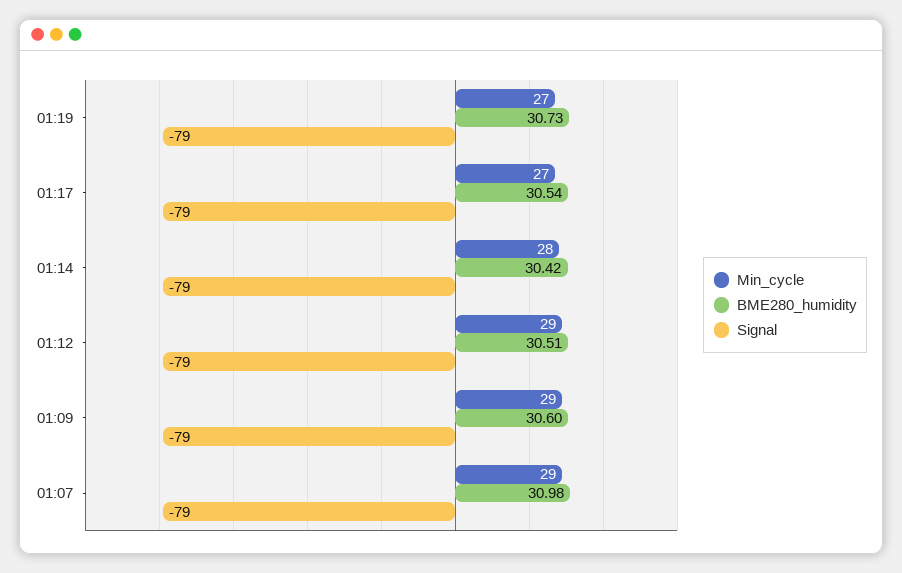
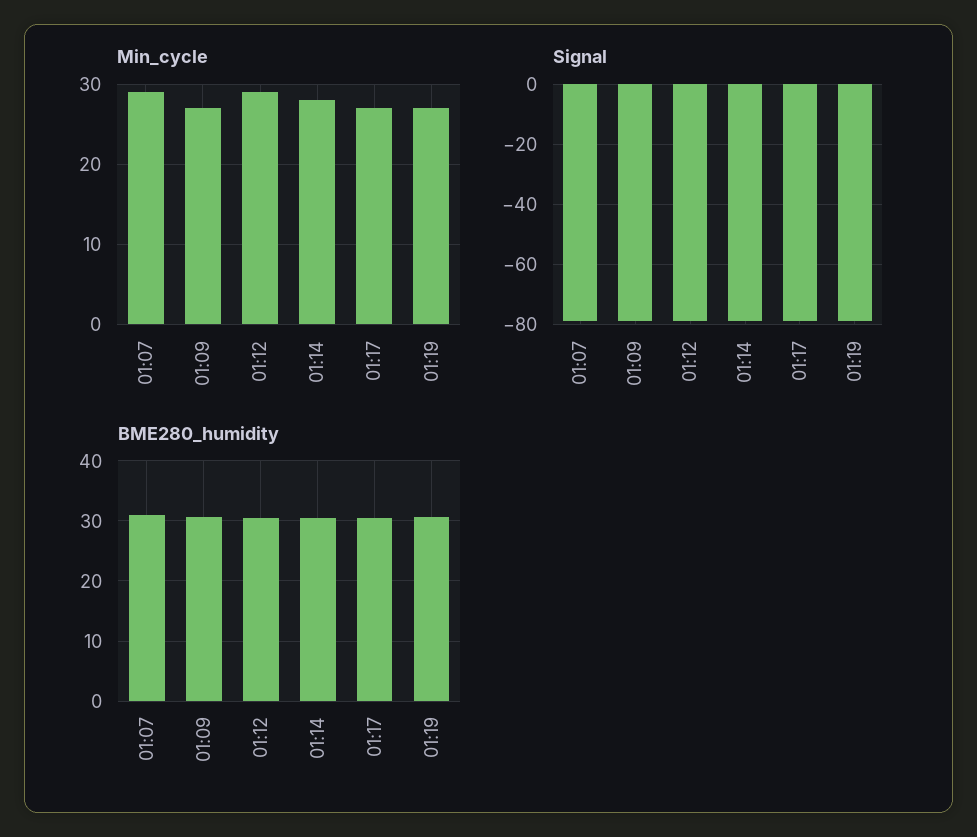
  {
    "Min_cycle": {
      "01:19": 27,
      "01:17": 27,
      "01:14": 28,
      "01:12": 29,
-     "01:09": 29,
+     "01:09": 27,
      "01:07": 29
    },
    "BME280_humidity": {
      "01:19": 30.73,
      "01:17": 30.54,
      "01:14": 30.42,
      "01:12": 30.51,
      "01:09": 30.6,
      "01:07": 30.98
    },
    "Signal": {
      "01:19": -79,
      "01:17": -79,
      "01:14": -79,
      "01:12": -79,
      "01:09": -79,
      "01:07": -79
    }
  }

